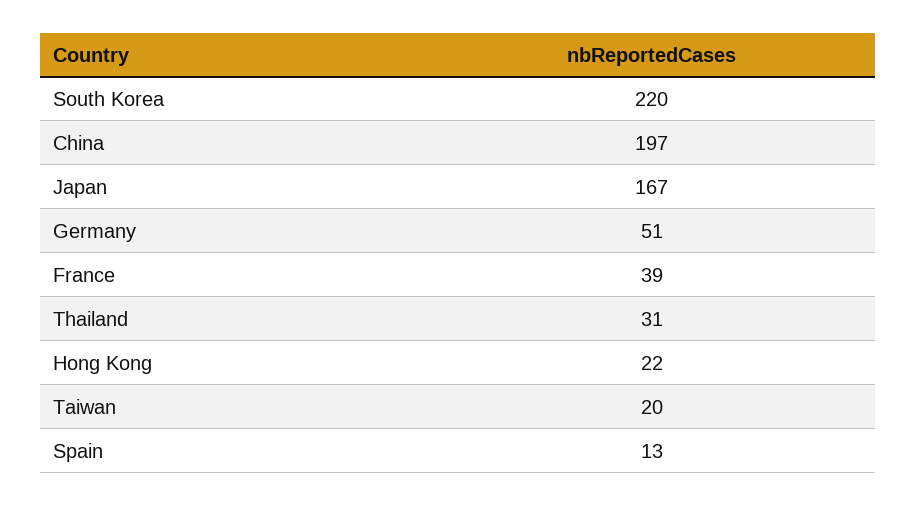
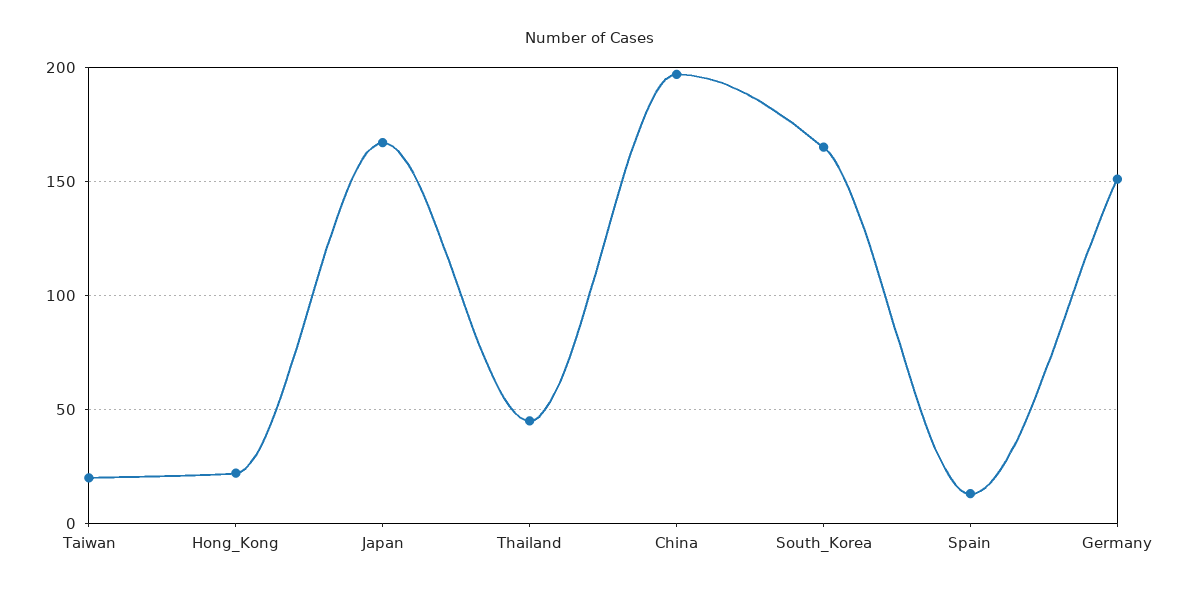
  {
-   "South Korea": 220,
+   "South Korea": 165,
    "China": 197,
    "Japan": 167,
-   "Germany": 51,
+   "Germany": 150,
-   "France": 39,
-   "Thailand": 31,
+   "Thailand": 45,
    "Hong Kong": 22,
    "Taiwan": 20,
    "Spain": 13
  }

